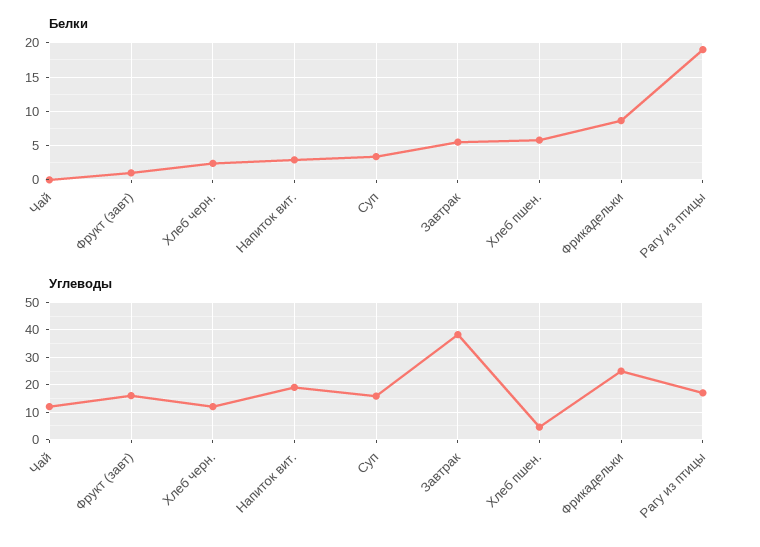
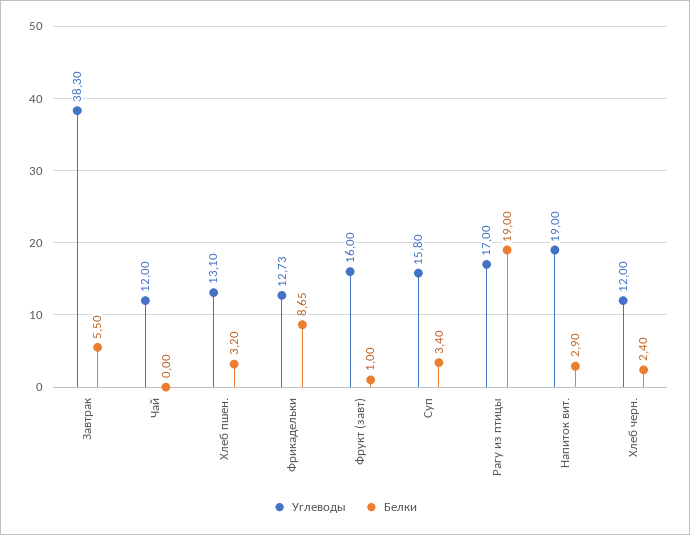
  {
    "Белки": {
      "Чай": 0,
      "Фрукт (завт)": 1,
      "Хлеб черн.": 2.4,
      "Напиток вит.": 2.9,
      "Суп": 3.4,
      "Завтрак": 5.5,
-     "Хлеб пшен.": 6,
+     "Хлеб пшен.": 3.2,
      "Фрикадельки": 8.65,
      "Рагу из птицы": 19
    },
    "Углеводы": {
      "Чай": 12,
      "Фрукт (завт)": 16,
      "Хлеб черн.": 12,
      "Напиток вит.": 19,
      "Суп": 15.8,
      "Завтрак": 38.3,
-     "Хлеб пшен.": 5,
+     "Хлеб пшен.": 13.1,
-     "Фрикадельки": 25,
+     "Фрикадельки": 12.73,
      "Рагу из птицы": 17
    }
  }

